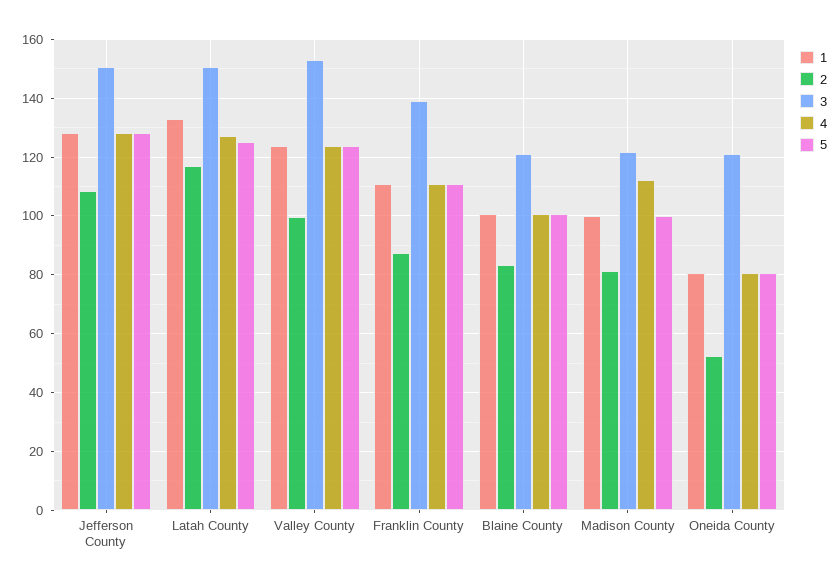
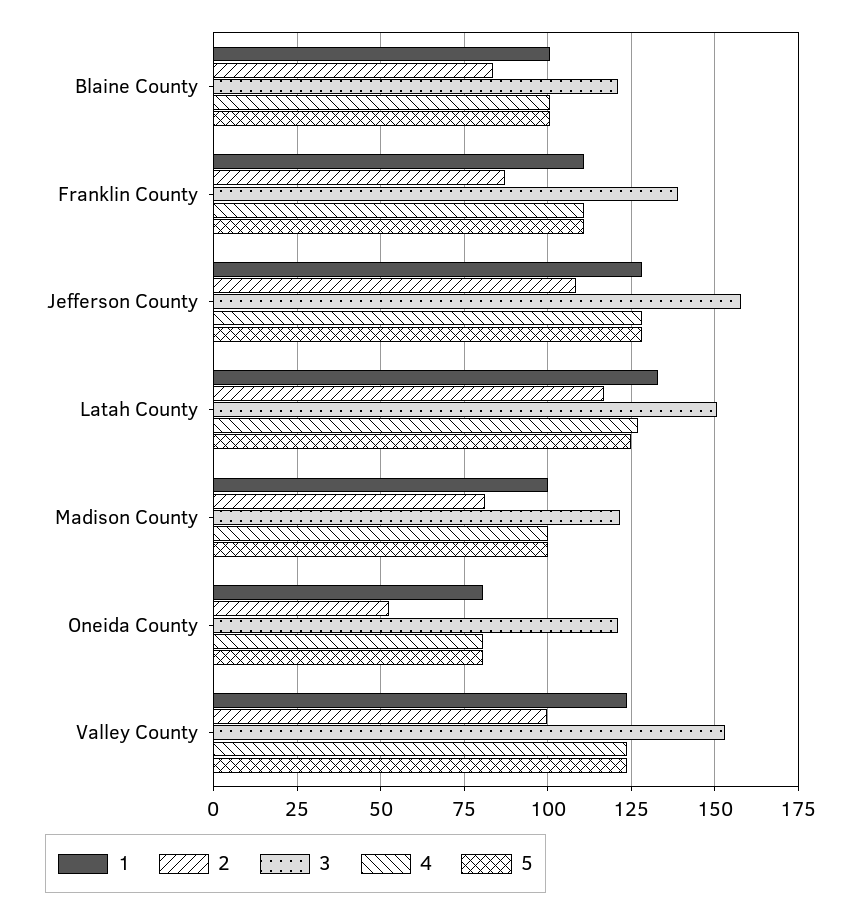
  {
    "1": {
      "Jefferson County": 127.5,
      "Latah County": 132.5,
      "Valley County": 122.5,
      "Franklin County": 110,
      "Blaine County": 100,
      "Madison County": 100,
      "Oneida County": 80
    },
    "2": {
      "Jefferson County": 107.5,
      "Latah County": 117.5,
      "Valley County": 100,
      "Franklin County": 87.5,
      "Blaine County": 82.5,
      "Madison County": 82.5,
      "Oneida County": 52.5
    },
    "3": {
-     "Jefferson County": 150,
+     "Jefferson County": 157.5,
      "Latah County": 150,
      "Valley County": 152.5,
      "Franklin County": 140,
      "Blaine County": 120,
      "Madison County": 122.5,
      "Oneida County": 120
    },
    "4": {
      "Jefferson County": 127.5,
      "Latah County": 127.5,
      "Valley County": 122.5,
      "Franklin County": 110,
      "Blaine County": 100,
-     "Madison County": 112.5,
+     "Madison County": 100,
      "Oneida County": 80
    },
    "5": {
      "Jefferson County": 127.5,
      "Latah County": 125,
      "Valley County": 122.5,
      "Franklin County": 110,
      "Blaine County": 100,
      "Madison County": 100,
      "Oneida County": 80
    }
  }

